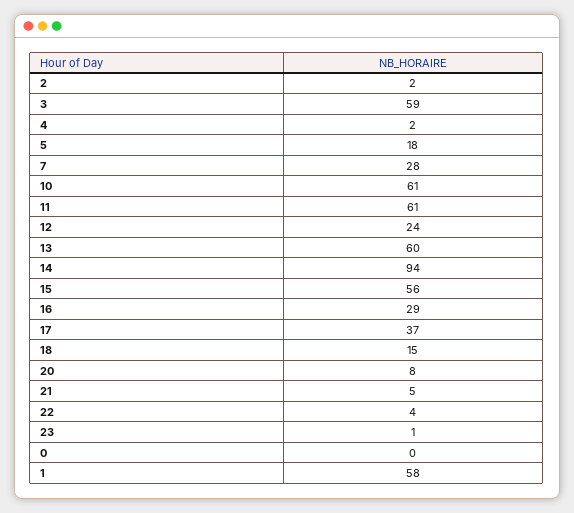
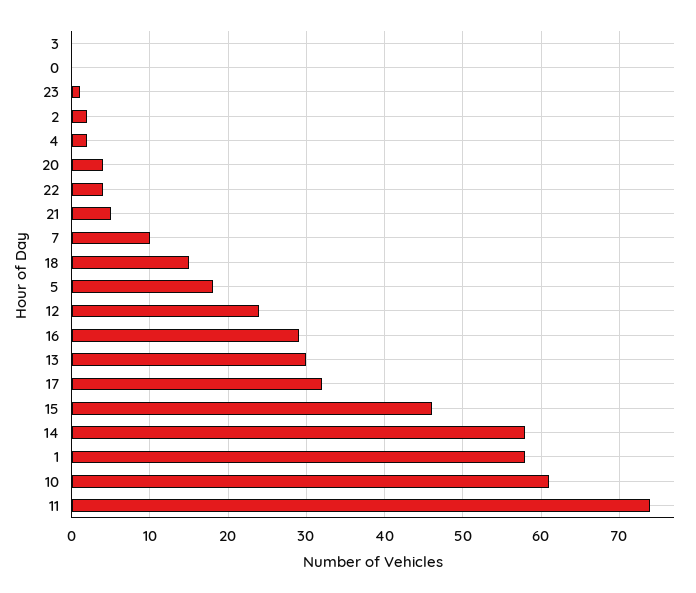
  {
    "2": 2,
-   "3": 59,
+   "3": 0,
    "4": 2,
    "5": 18,
-   "7": 28,
+   "7": 10,
    "10": 61,
-   "11": 61,
+   "11": 74,
    "12": 24,
-   "13": 60,
+   "13": 30,
-   "14": 94,
+   "14": 58,
-   "15": 56,
+   "15": 46,
    "16": 29,
-   "17": 37,
+   "17": 32,
    "18": 15,
-   "20": 8,
+   "20": 4,
    "21": 5,
    "22": 4,
    "23": 1,
    "0": 0,
    "1": 58
  }

